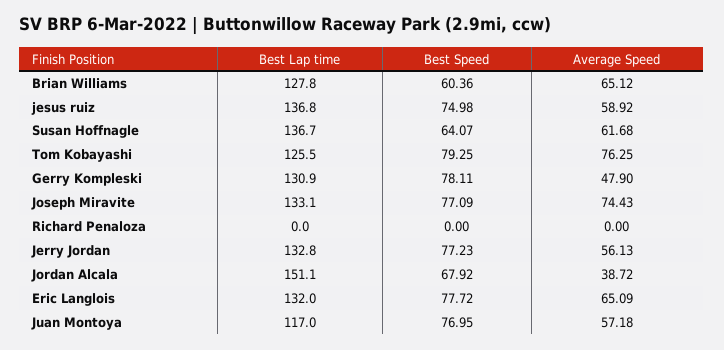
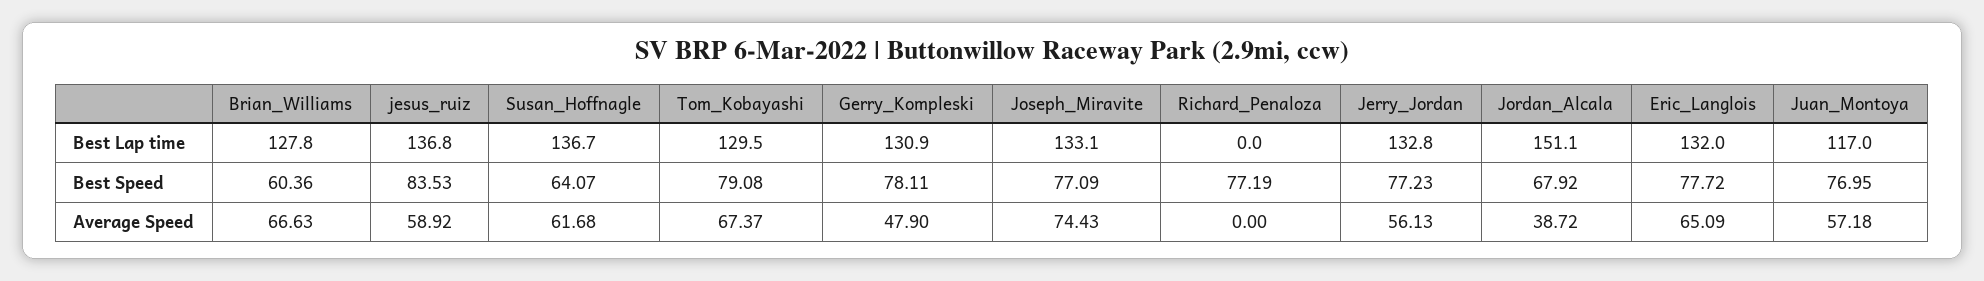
  {
    "Best Lap time": {
      "Brian Williams": 127.8,
      "jesus ruiz": 136.8,
      "Susan Hoffnagle": 136.7,
-     "Tom Kobayashi": 125.5,
+     "Tom Kobayashi": 129.5,
      "Gerry Kompleski": 130.9,
      "Joseph Miravite": 133.1,
      "Richard Penaloza": 0,
      "Jerry Jordan": 132.8,
      "Jordan Alcala": 151.1,
      "Eric Langlois": 132,
      "Juan Montoya": 117
    },
    "Best Speed": {
      "Brian Williams": 60.36,
-     "jesus ruiz": 74.98,
+     "jesus ruiz": 83.53,
      "Susan Hoffnagle": 64.07,
-     "Tom Kobayashi": 79.25,
+     "Tom Kobayashi": 79.08,
      "Gerry Kompleski": 78.11,
      "Joseph Miravite": 77.09,
-     "Richard Penaloza": 0,
+     "Richard Penaloza": 77.19,
      "Jerry Jordan": 77.23,
      "Jordan Alcala": 67.92,
      "Eric Langlois": 77.72,
      "Juan Montoya": 76.95
    },
    "Average Speed": {
-     "Brian Williams": 65.12,
+     "Brian Williams": 66.63,
      "jesus ruiz": 58.92,
      "Susan Hoffnagle": 61.68,
-     "Tom Kobayashi": 76.25,
+     "Tom Kobayashi": 67.37,
      "Gerry Kompleski": 47.9,
      "Joseph Miravite": 74.43,
      "Richard Penaloza": 0,
      "Jerry Jordan": 56.13,
      "Jordan Alcala": 38.72,
      "Eric Langlois": 65.09,
      "Juan Montoya": 57.18
    }
  }

